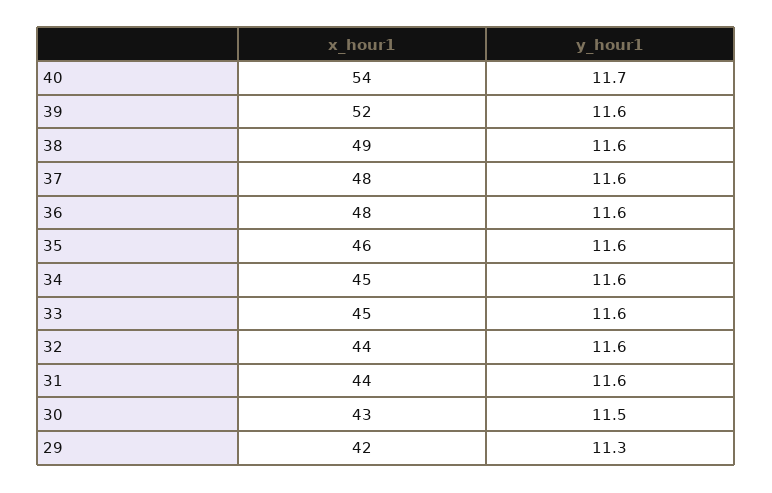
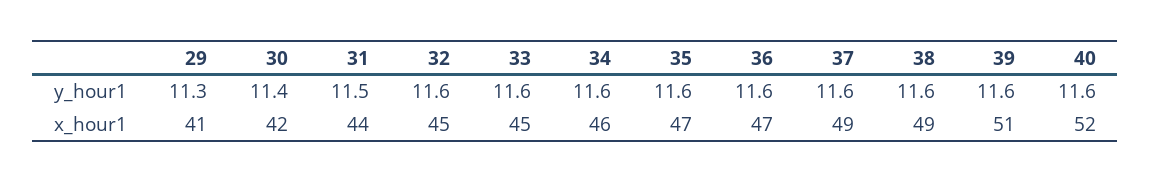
  {
    "x_hour1": {
-     "40": 54,
+     "40": 52,
-     "39": 52,
+     "39": 51,
      "38": 49,
-     "37": 48,
+     "37": 49,
-     "36": 48,
+     "36": 47,
-     "35": 46,
+     "35": 47,
-     "34": 45,
+     "34": 46,
      "33": 45,
-     "32": 44,
+     "32": 45,
      "31": 44,
-     "30": 43,
+     "30": 42,
-     "29": 42
+     "29": 41
    },
    "y_hour1": {
-     "40": 11.7,
+     "40": 11.6,
      "39": 11.6,
      "38": 11.6,
      "37": 11.6,
      "36": 11.6,
      "35": 11.6,
      "34": 11.6,
      "33": 11.6,
      "32": 11.6,
-     "31": 11.6,
+     "31": 11.5,
-     "30": 11.5,
+     "30": 11.4,
      "29": 11.3
    }
  }

